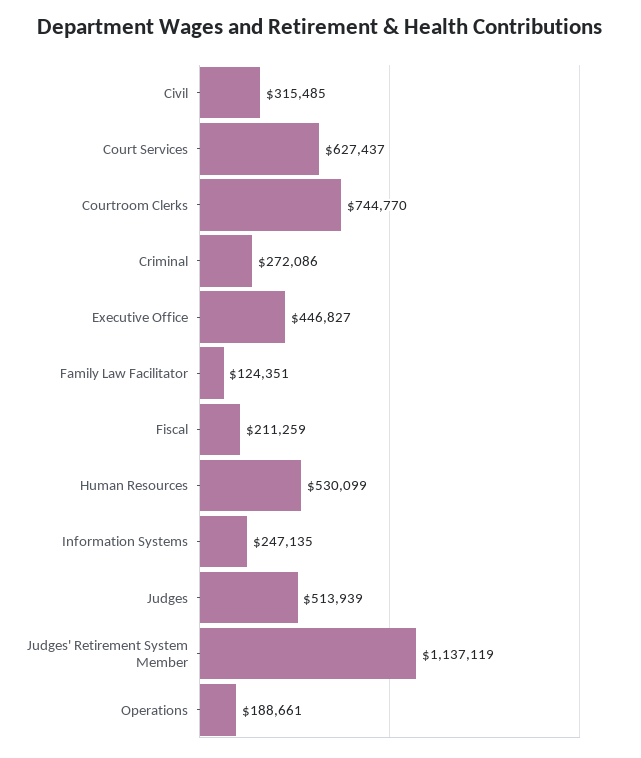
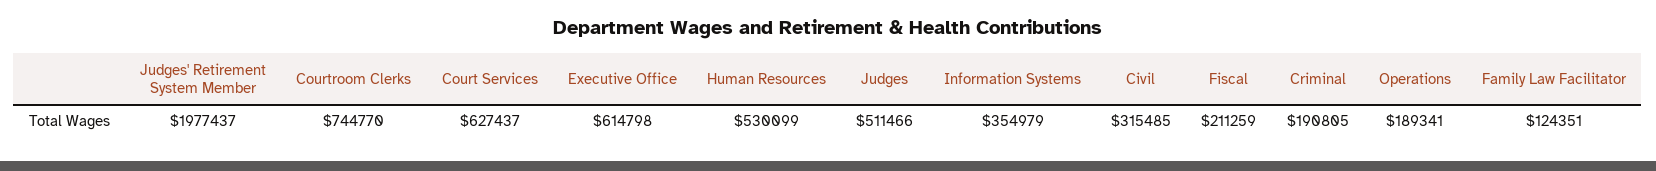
  {
    "Civil": 315485,
    "Court Services": 627437,
    "Courtroom Clerks": 744770,
-   "Criminal": 272086,
+   "Criminal": 190805,
-   "Executive Office": 446827,
+   "Executive Office": 614798,
    "Family Law Facilitator": 124351,
    "Fiscal": 211259,
    "Human Resources": 530099,
-   "Information Systems": 247135,
+   "Information Systems": 354979,
-   "Judges": 513939,
+   "Judges": 511466,
-   "Judges' Retirement System Member": 1137119,
+   "Judges' Retirement System Member": 1977437,
-   "Operations": 188661
+   "Operations": 189341
  }

